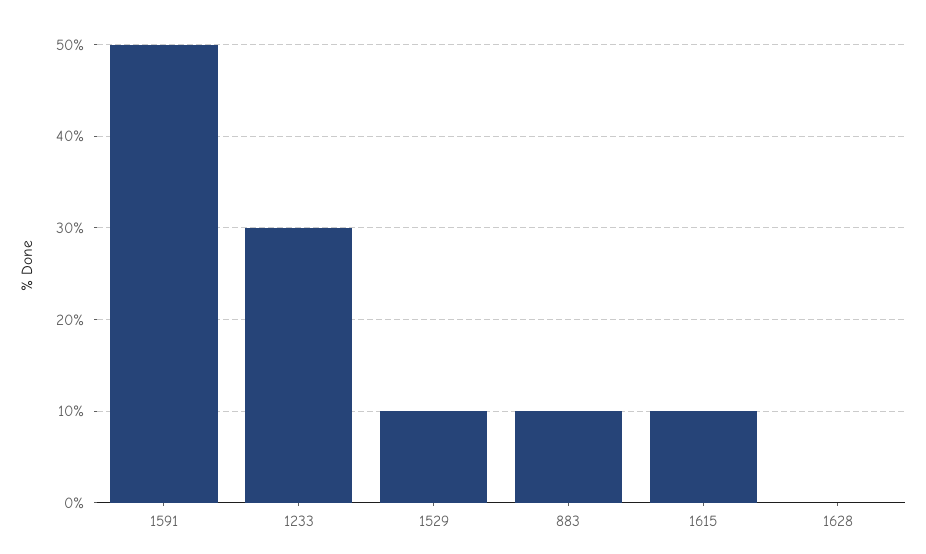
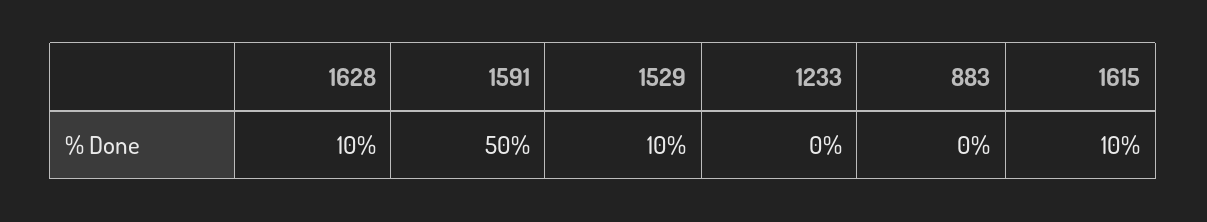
  {
    "1591": 50,
-   "1233": 30,
+   "1233": 0,
    "1529": 10,
-   "883": 10,
+   "883": 0,
    "1615": 10,
-   "1628": 0
+   "1628": 10
  }

